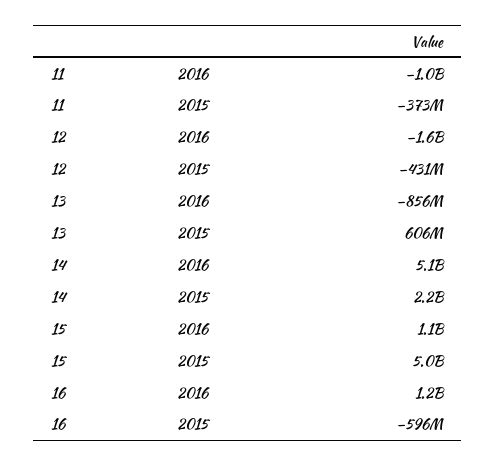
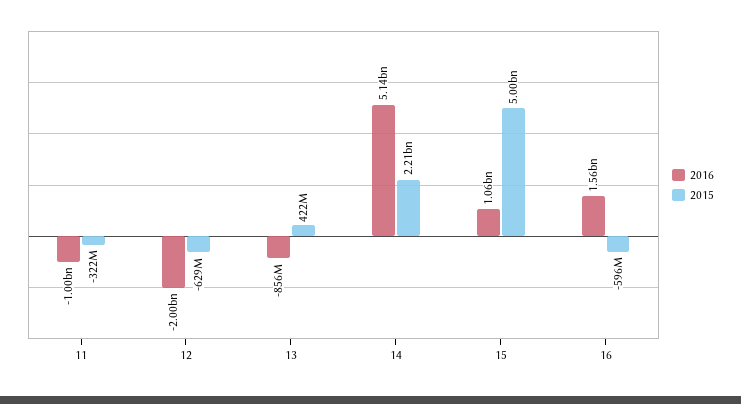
  {
    "2016": {
      "11": -1000000000,
-     "12": -1600000000,
+     "12": -2000000000,
      "13": -856000000,
      "14": 5140000000,
      "15": 1060000000,
-     "16": 1200000000
+     "16": 1560000000
    },
    "2015": {
-     "11": -373000000,
+     "11": -322000000,
-     "12": -431000000,
+     "12": -629000000,
-     "13": 606000000,
+     "13": 422000000,
      "14": 2210000000,
      "15": 5000000000,
      "16": -596000000
    }
  }

